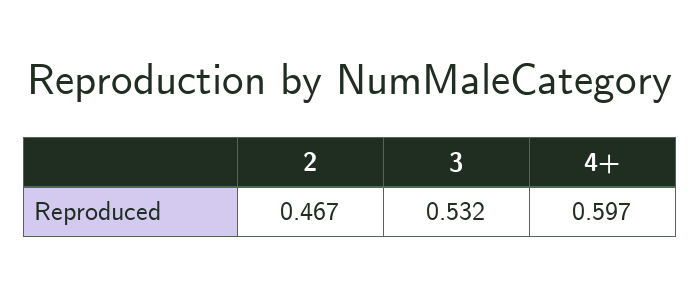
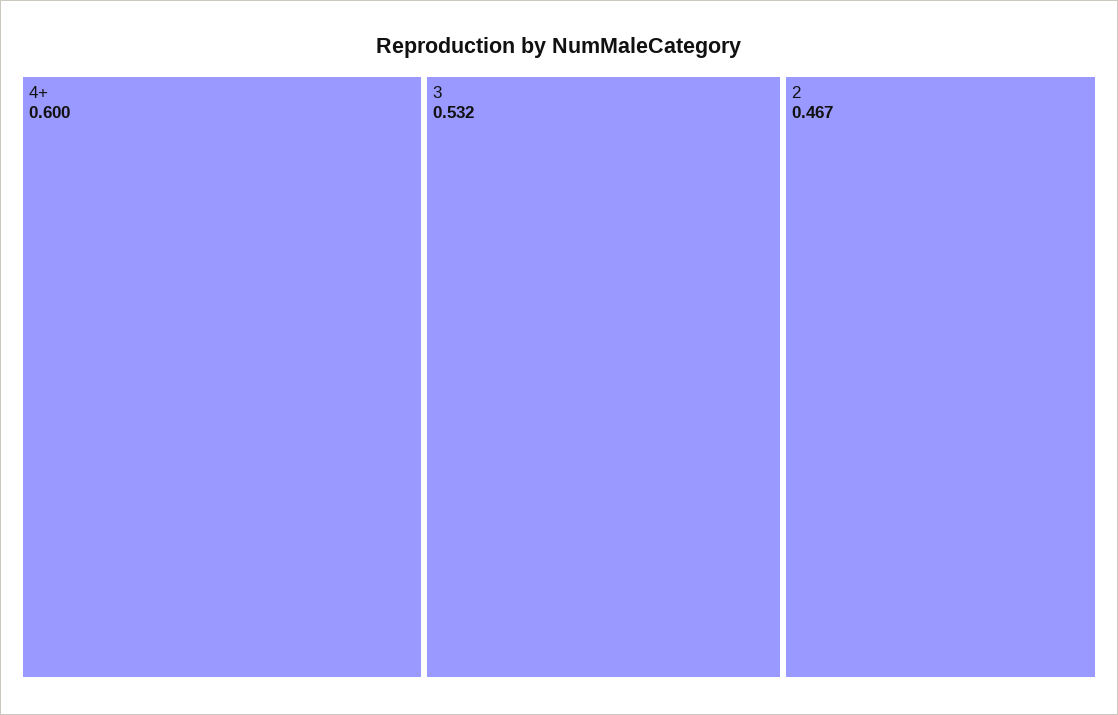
  {
    "2": 0.467,
    "3": 0.532,
-   "4+": 0.597
+   "4+": 0.6
  }

